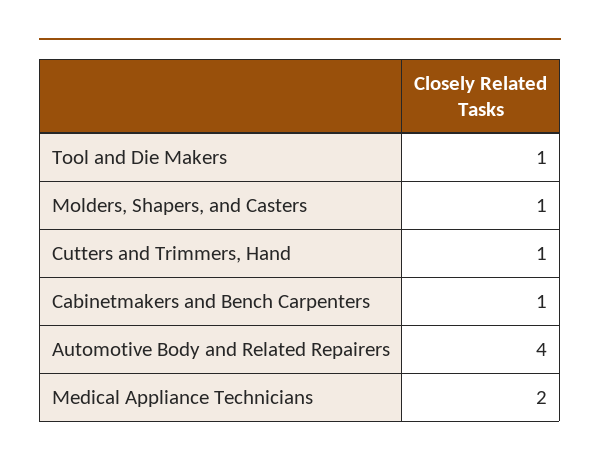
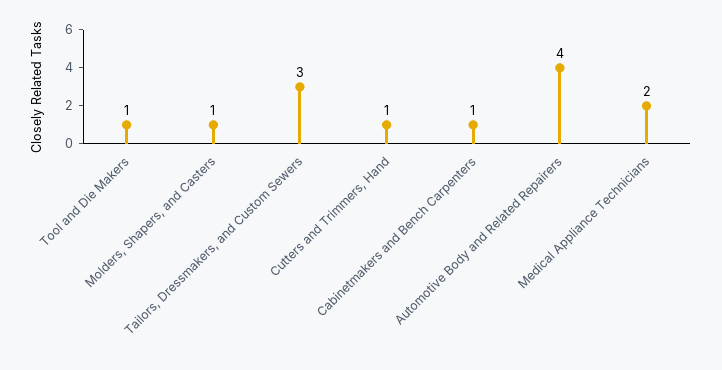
  {
    "Tool and Die Makers": 1,
    "Molders, Shapers, and Casters": 1,
    "Cutters and Trimmers, Hand": 1,
    "Cabinetmakers and Bench Carpenters": 1,
    "Automotive Body and Related Repairers": 4,
-   "Medical Appliance Technicians": 2
+   "Medical Appliance Technicians": 2,
+   "Tailors, Dressmakers, and Custom Sewers": 3
  }

